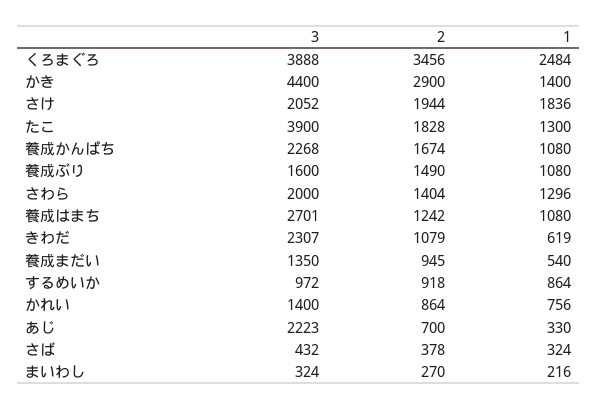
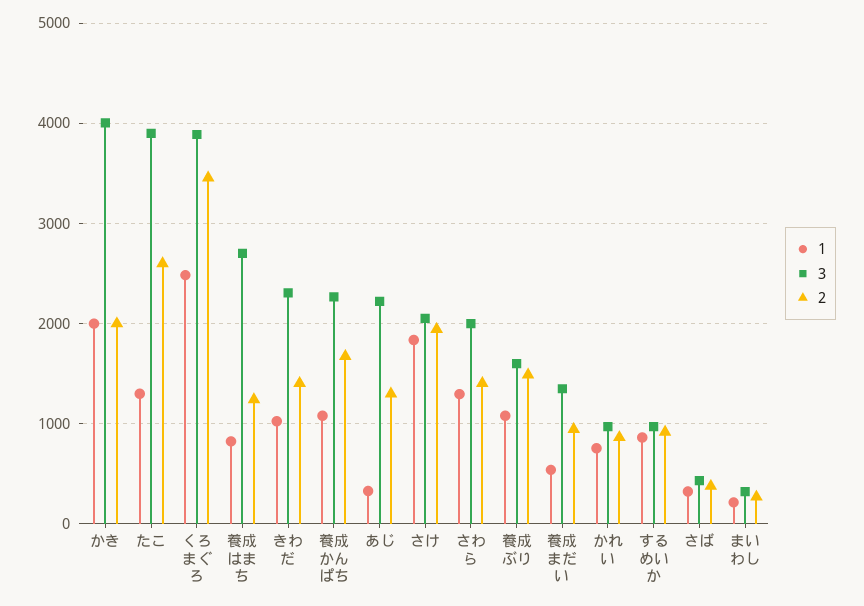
  {
    "3": {
      "くろまぐろ": 3888,
-     "かき": 4400,
+     "かき": 4000,
      "さけ": 2052,
      "たこ": 3900,
      "養成かんぱち": 2268,
      "養成ぶり": 1600,
      "さわら": 2000,
      "養成はまち": 2701,
      "きわだ": 2307,
      "養成まだい": 1350,
      "するめいか": 972,
-     "かれい": 1400,
+     "かれい": 1000,
      "あじ": 2223,
      "さば": 432,
      "まいわし": 324
    },
    "2": {
      "くろまぐろ": 3456,
-     "かき": 2900,
+     "かき": 2000,
      "さけ": 1944,
-     "たこ": 1828,
+     "たこ": 2600,
      "養成かんぱち": 1674,
      "養成ぶり": 1490,
      "さわら": 1404,
      "養成はまち": 1242,
-     "きわだ": 1079,
+     "きわだ": 1400,
      "養成まだい": 945,
      "するめいか": 918,
      "かれい": 864,
-     "あじ": 700,
+     "あじ": 1300,
      "さば": 378,
      "まいわし": 270
    },
    "1": {
      "くろまぐろ": 2484,
-     "かき": 1400,
+     "かき": 2000,
      "さけ": 1836,
      "たこ": 1300,
      "養成かんぱち": 1080,
      "養成ぶり": 1080,
      "さわら": 1296,
-     "養成はまち": 1080,
+     "養成はまち": 800,
-     "きわだ": 619,
+     "きわだ": 1000,
      "養成まだい": 540,
      "するめいか": 864,
      "かれい": 756,
      "あじ": 330,
      "さば": 324,
      "まいわし": 216
    }
  }

